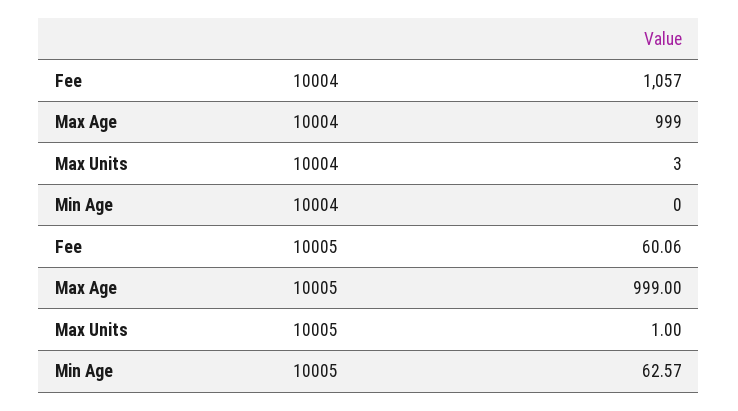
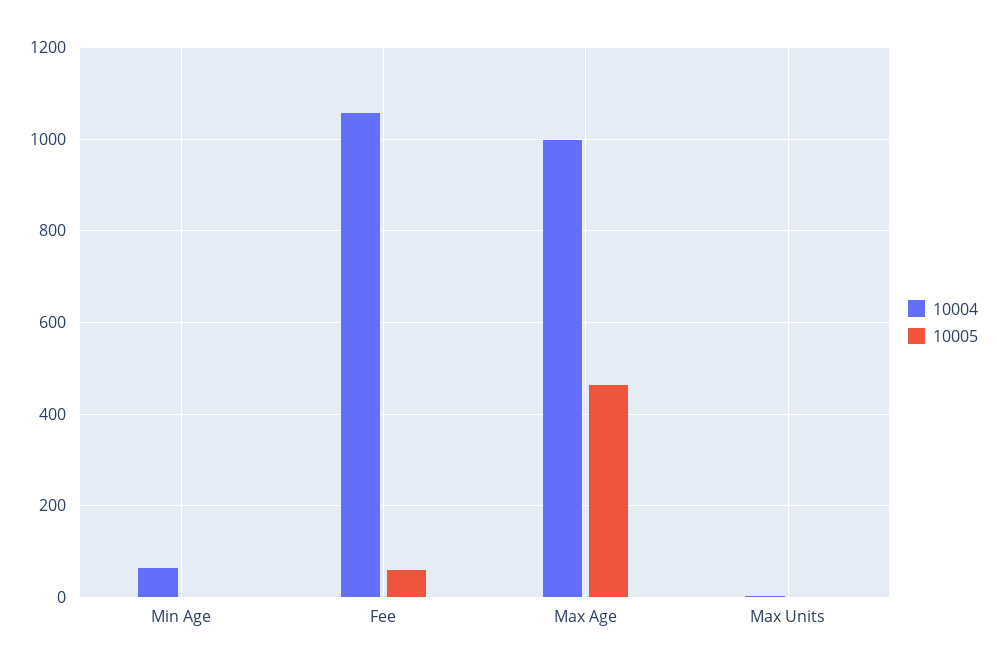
  {
    "10004": {
      "Fee": 1057,
      "Max Age": 999,
      "Max Units": 3,
-     "Min Age": 0
+     "Min Age": 60
    },
    "10005": {
      "Fee": 60.06,
-     "Max Age": 999,
+     "Max Age": 460,
      "Max Units": 1,
-     "Min Age": 62.57
+     "Min Age": 0
    }
  }

